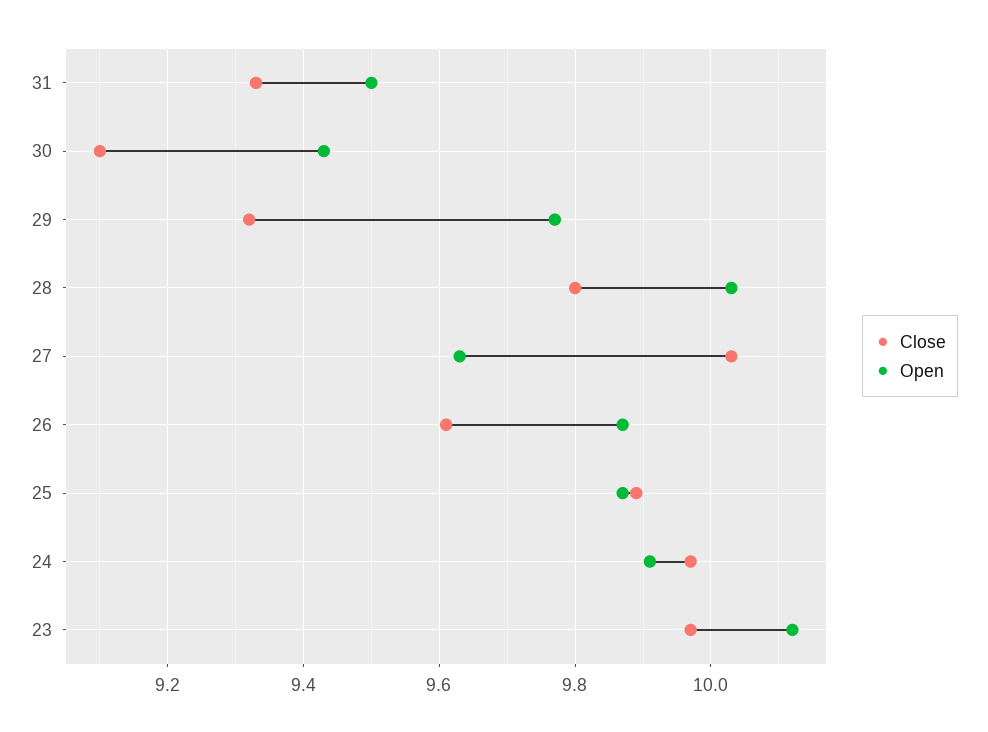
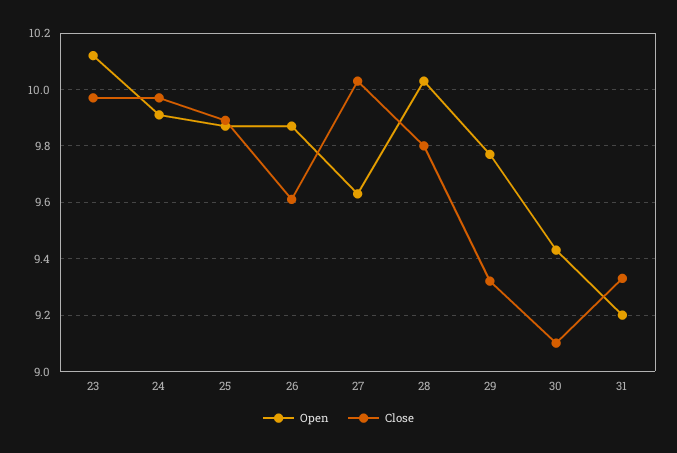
  {
    "Close": {
      "31": 9.35,
      "30": 9.1,
      "29": 9.3,
      "28": 9.8,
      "27": 10.05,
      "26": 9.6,
      "25": 9.9,
      "24": 9.95,
      "23": 9.95
    },
    "Open": {
-     "31": 9.5,
+     "31": 9.2,
      "30": 9.45,
      "29": 9.75,
      "28": 10.05,
      "27": 9.65,
      "26": 9.85,
      "25": 9.85,
      "24": 9.9,
      "23": 10.1
    }
  }

